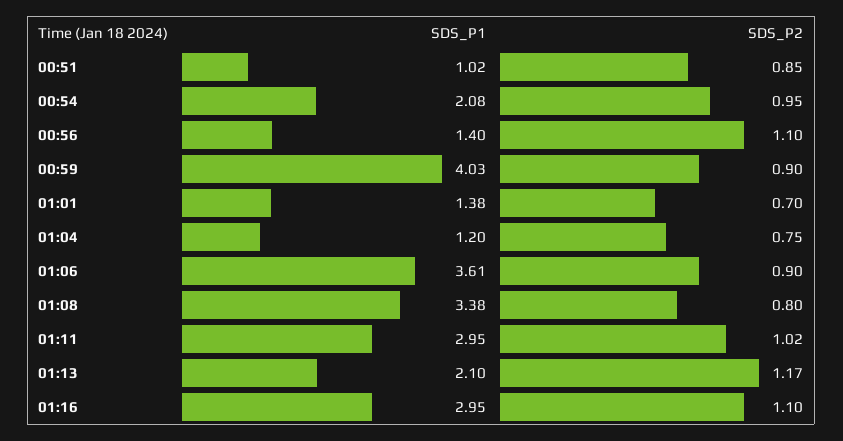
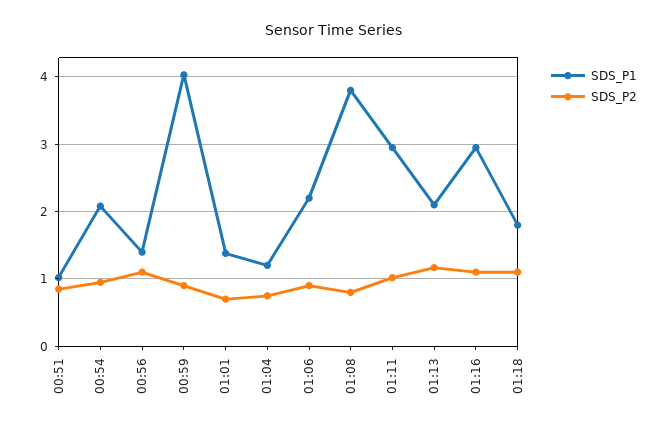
  {
    "SDS_P1": {
      "00:51": 1.02,
      "00:54": 2.08,
      "00:56": 1.4,
      "00:59": 4.03,
      "01:01": 1.38,
      "01:04": 1.2,
-     "01:06": 3.61,
+     "01:06": 2.2,
-     "01:08": 3.38,
+     "01:08": 3.8,
      "01:11": 2.95,
      "01:13": 2.1,
-     "01:16": 2.95
+     "01:16": 2.95,
+     "01:18": 1.8
    },
    "SDS_P2": {
      "00:51": 0.85,
      "00:54": 0.95,
      "00:56": 1.1,
      "00:59": 0.9,
      "01:01": 0.7,
      "01:04": 0.75,
      "01:06": 0.9,
      "01:08": 0.8,
      "01:11": 1.02,
      "01:13": 1.17,
-     "01:16": 1.1
+     "01:16": 1.1,
+     "01:18": 1.1
    }
  }

